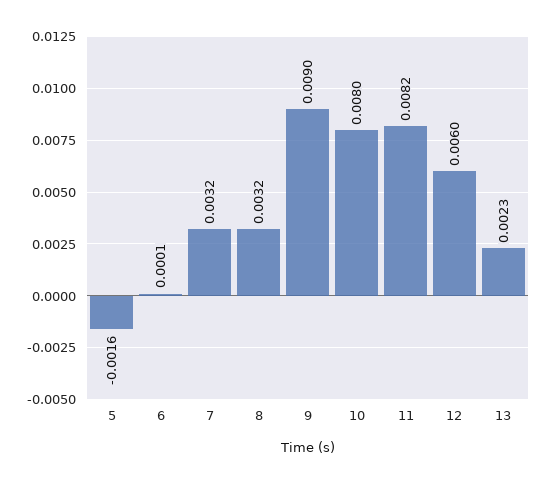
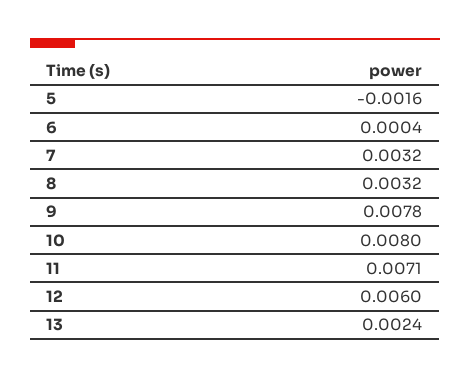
  {
    "5": -0.0016,
-   "6": 0.0001,
+   "6": 0.0004,
    "7": 0.0032,
    "8": 0.0032,
-   "9": 0.009,
+   "9": 0.0078,
    "10": 0.008,
-   "11": 0.0082,
+   "11": 0.0071,
    "12": 0.006,
-   "13": 0.0023
+   "13": 0.0024
  }

